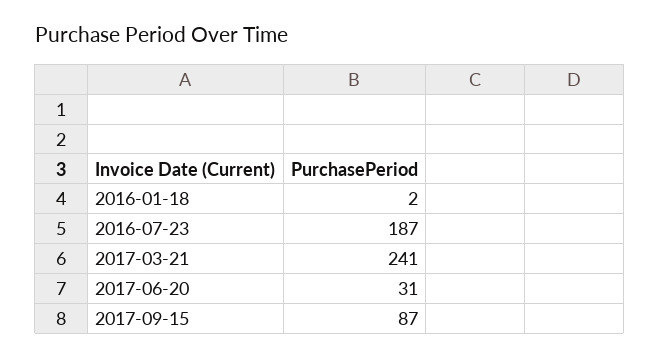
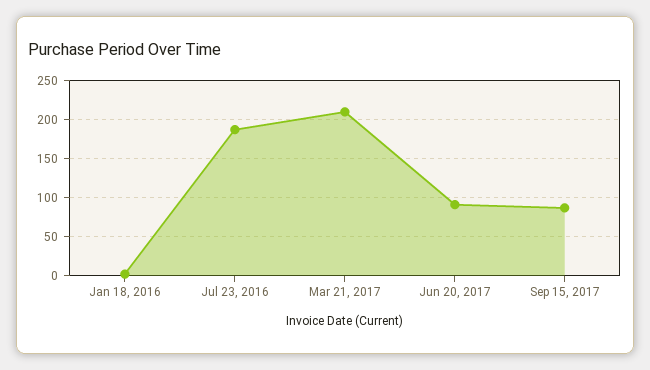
  {
    "2016-01-18": 2,
    "2016-07-23": 187,
-   "2017-03-21": 241,
+   "2017-03-21": 210,
-   "2017-06-20": 31,
+   "2017-06-20": 90,
    "2017-09-15": 87
  }

